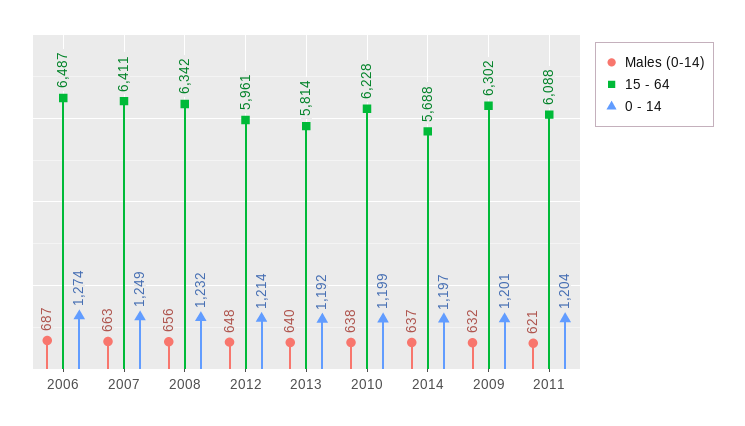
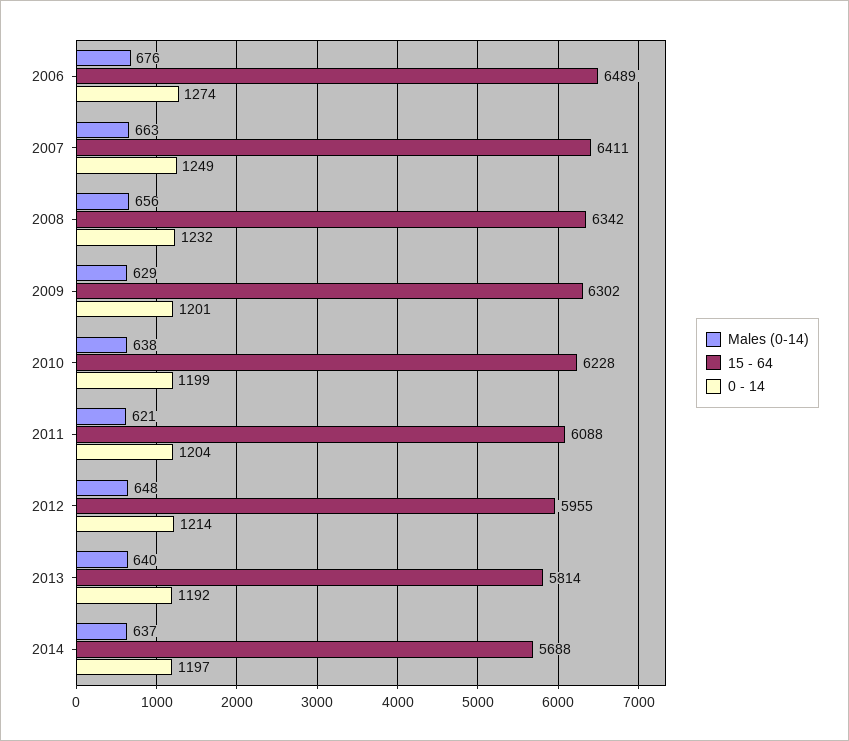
  {
    "Males (0-14)": {
-     "2006": 687,
+     "2006": 676,
      "2007": 663,
      "2008": 656,
      "2012": 648,
      "2013": 640,
      "2010": 638,
      "2014": 637,
-     "2009": 632,
+     "2009": 629,
      "2011": 621
    },
    "15 - 64": {
-     "2006": 6487,
+     "2006": 6489,
      "2007": 6411,
      "2008": 6342,
-     "2012": 5961,
+     "2012": 5955,
      "2013": 5814,
      "2010": 6228,
      "2014": 5688,
      "2009": 6302,
      "2011": 6088
    },
    "0 - 14": {
      "2006": 1274,
      "2007": 1249,
      "2008": 1232,
      "2012": 1214,
      "2013": 1192,
      "2010": 1199,
      "2014": 1197,
      "2009": 1201,
      "2011": 1204
    }
  }

